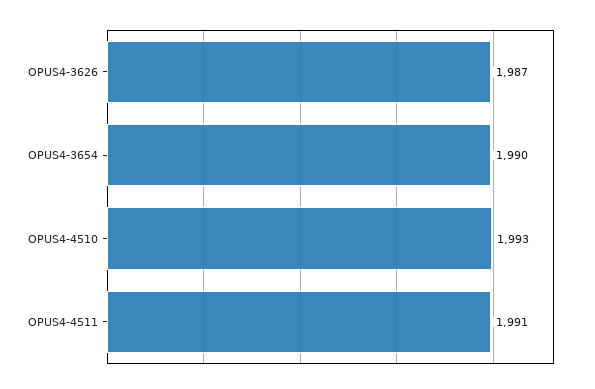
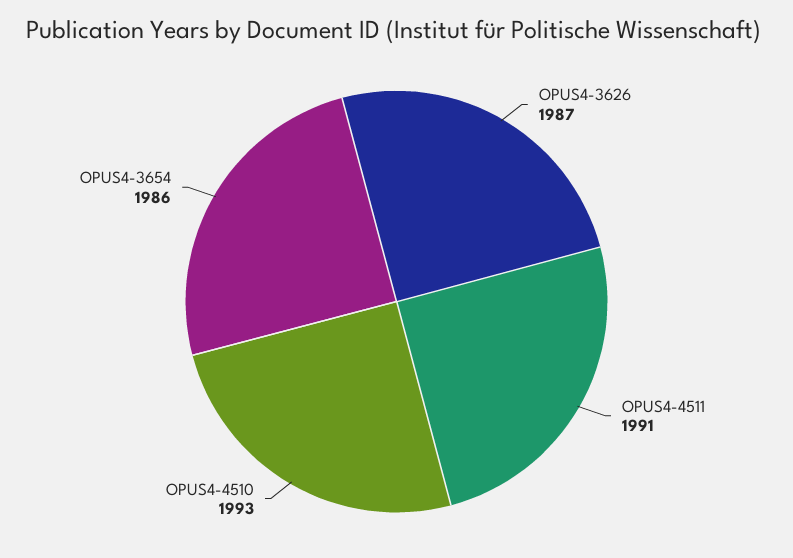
  {
    "OPUS4-3626": 1987,
-   "OPUS4-3654": 1990,
+   "OPUS4-3654": 1986,
    "OPUS4-4510": 1993,
    "OPUS4-4511": 1991
  }

